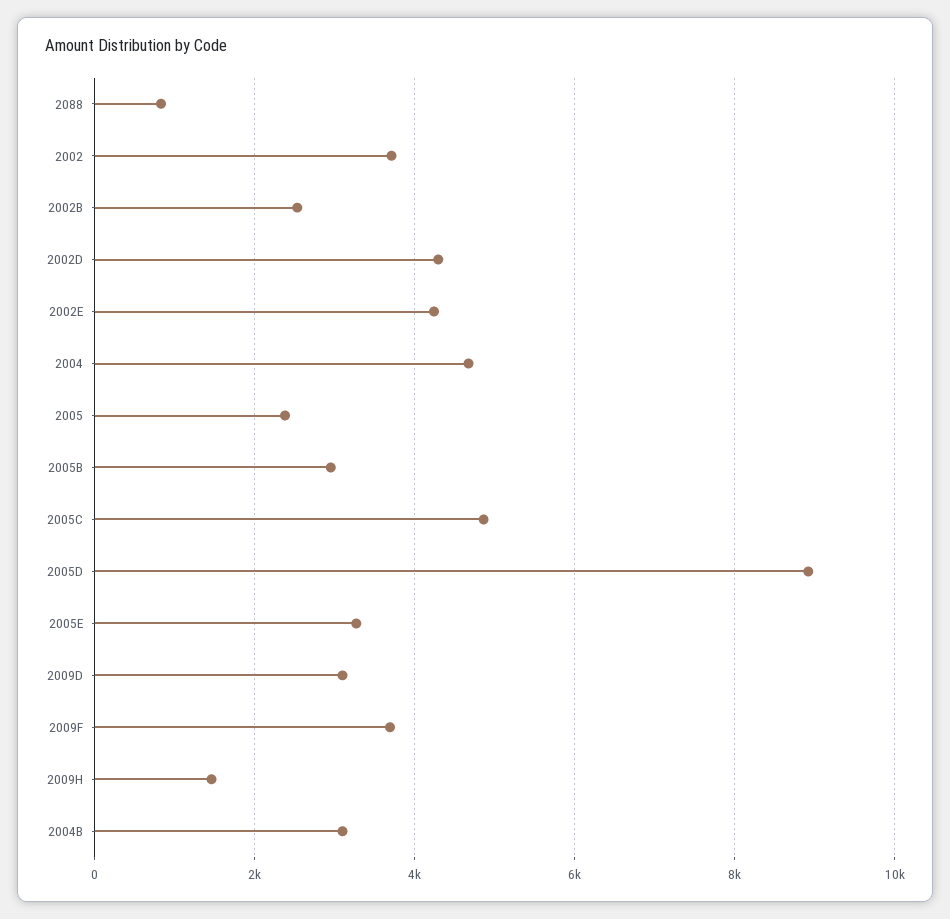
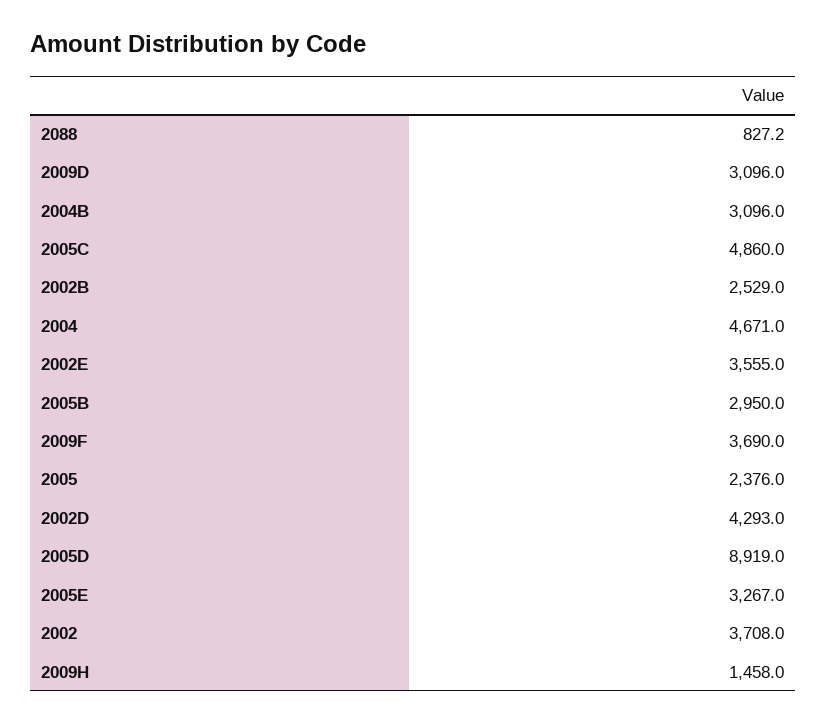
  {
    "2088": 827.2,
    "2002": 3708,
    "2002B": 2529,
    "2002D": 4293,
-   "2002E": 4200,
+   "2002E": 3555,
    "2004": 4671,
    "2005": 2376,
    "2005B": 2950,
    "2005C": 4860,
    "2005D": 8919,
    "2005E": 3267,
    "2009D": 3096,
    "2009F": 3690,
    "2009H": 1458,
    "2004B": 3096
  }

